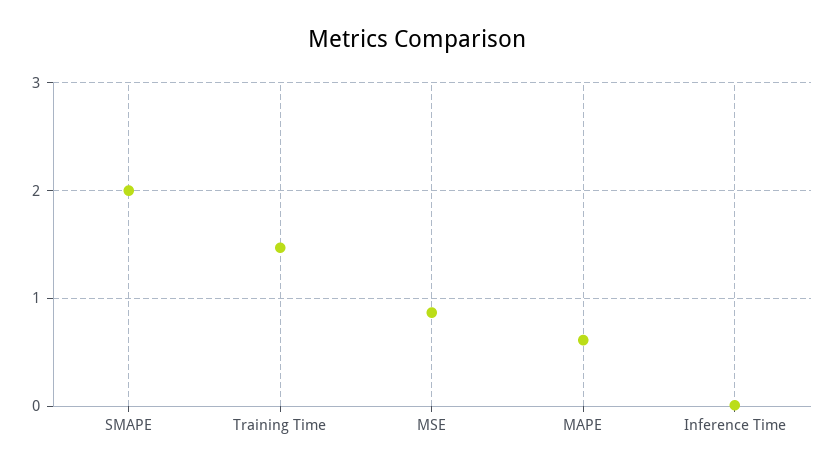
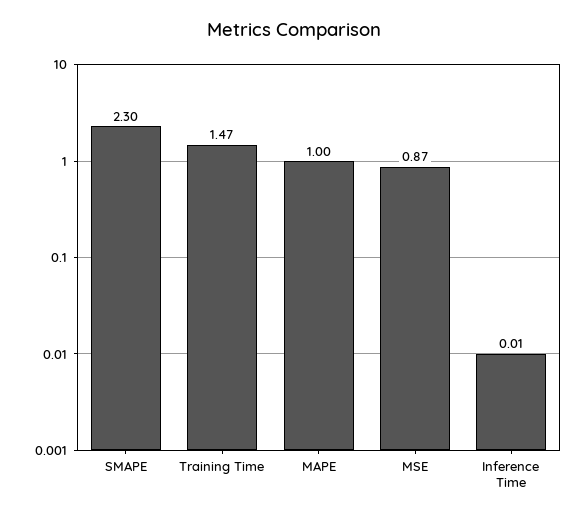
  {
-   "SMAPE": 2,
+   "SMAPE": 2.3,
    "Training Time": 1.47,
    "MSE": 0.87,
-   "MAPE": 0.6,
+   "MAPE": 1,
    "Inference Time": 0.01
  }

